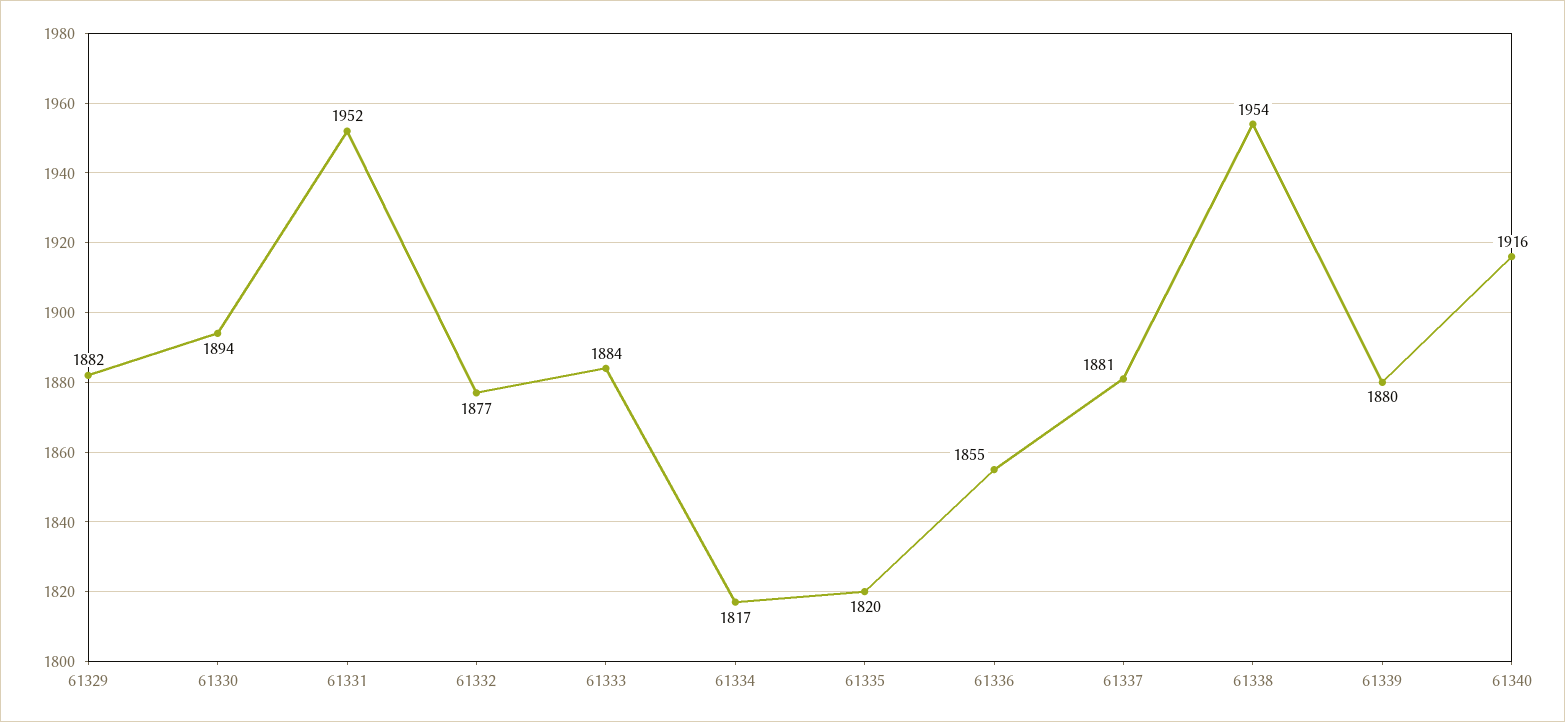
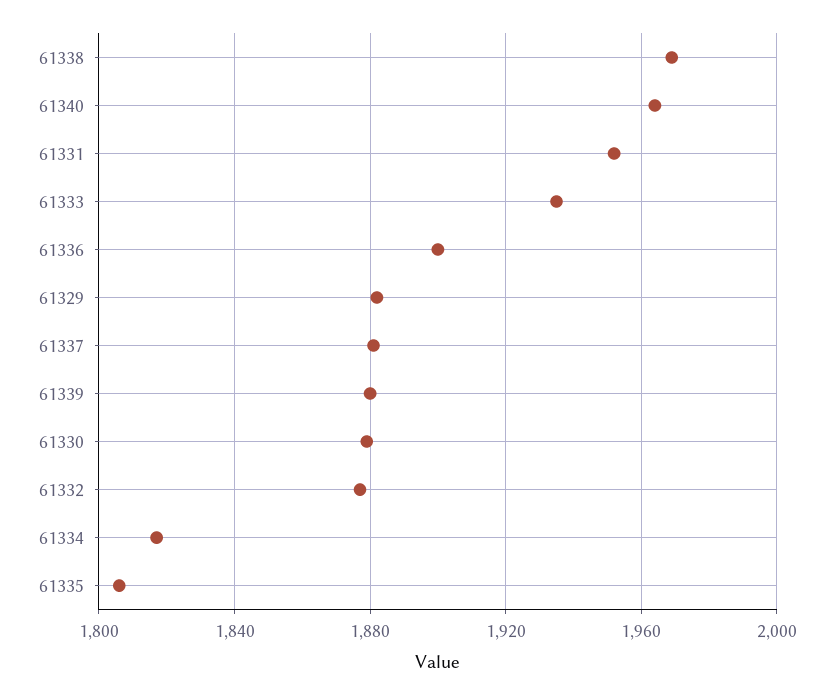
  {
    "61329": 1882,
-   "61330": 1894,
+   "61330": 1880,
    "61331": 1952,
    "61332": 1877,
-   "61333": 1884,
+   "61333": 1935,
    "61334": 1817,
-   "61335": 1820,
+   "61335": 1805,
-   "61336": 1855,
+   "61336": 1900,
    "61337": 1881,
-   "61338": 1954,
+   "61338": 1970,
    "61339": 1880,
-   "61340": 1916
+   "61340": 1965
  }

